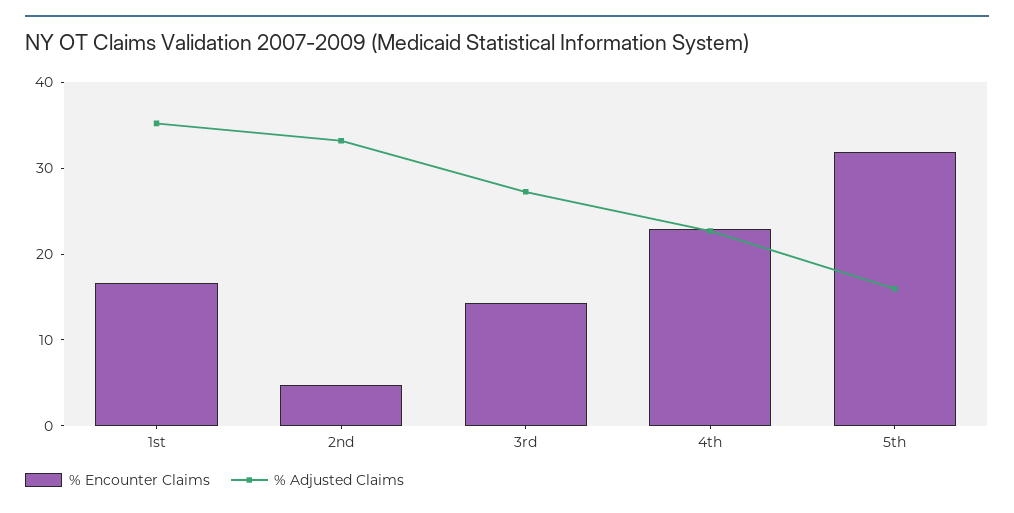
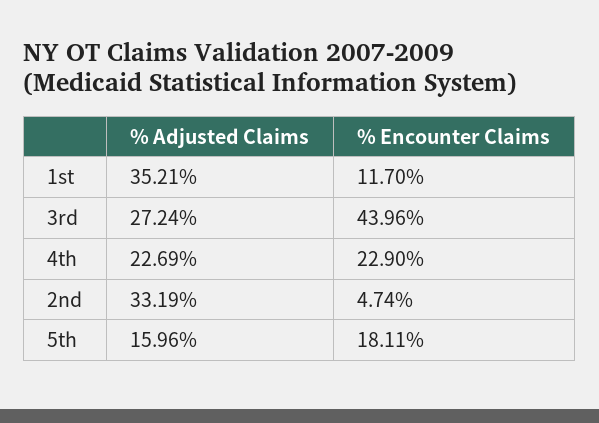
  {
    "% Encounter Claims": {
-     "1st": 16,
+     "1st": 11.7,
      "2nd": 4.74,
-     "3rd": 14,
+     "3rd": 43.96,
      "4th": 22.9,
-     "5th": 32
+     "5th": 18.11
    },
    "% Adjusted Claims": {
      "1st": 35.21,
      "2nd": 33.19,
      "3rd": 27.24,
      "4th": 22.69,
      "5th": 15.96
    }
  }

